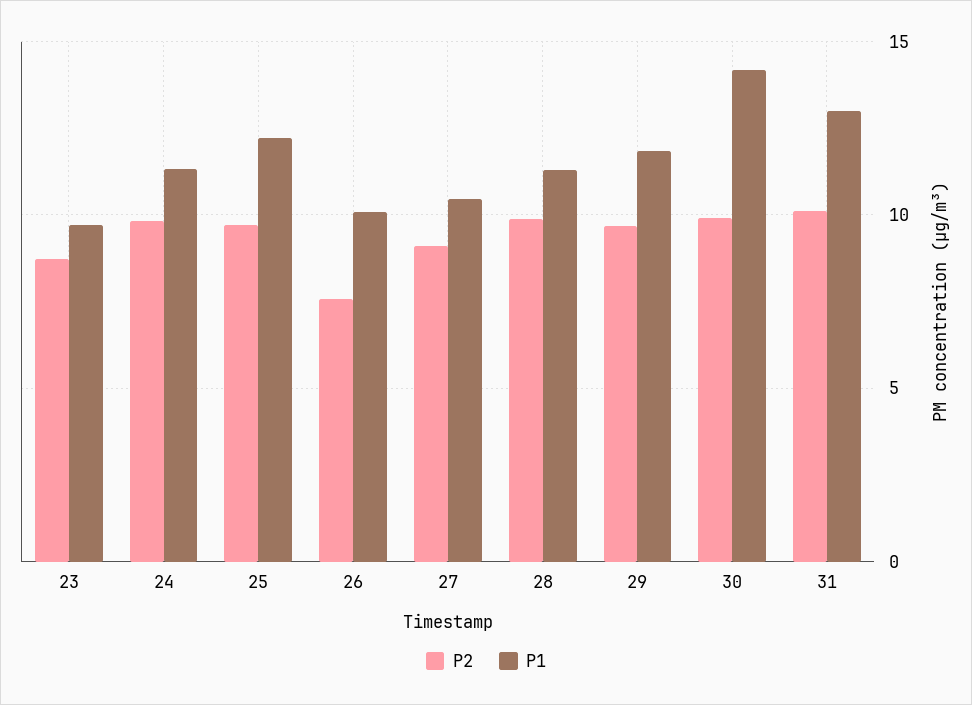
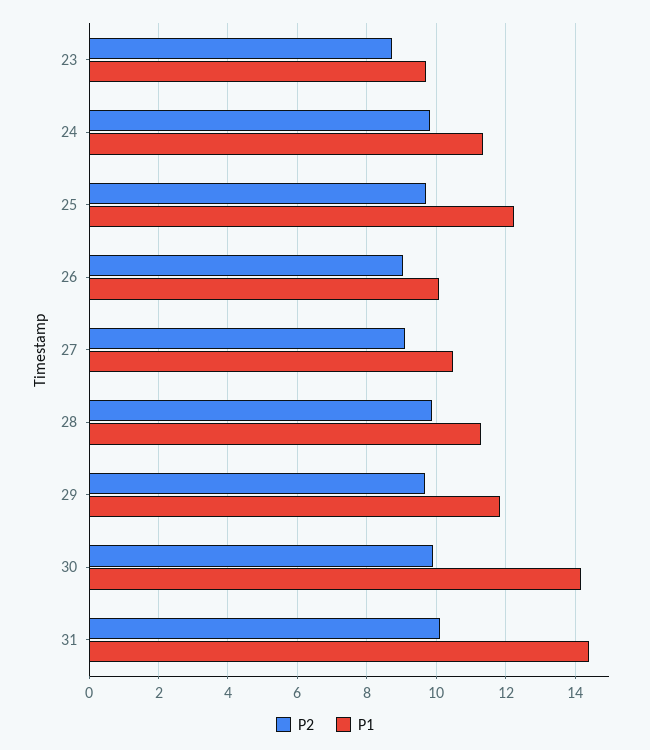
  {
    "P2": {
      "23": 8.8,
      "24": 9.8,
      "25": 9.8,
-     "26": 7.5,
+     "26": 9,
      "27": 9.2,
      "28": 9.8,
      "29": 9.6,
      "30": 10,
      "31": 10.2
    },
    "P1": {
      "23": 9.8,
      "24": 11.4,
      "25": 12.2,
      "26": 10,
      "27": 10.4,
      "28": 11.4,
      "29": 11.8,
      "30": 14.2,
-     "31": 13
+     "31": 14.4
    }
  }

